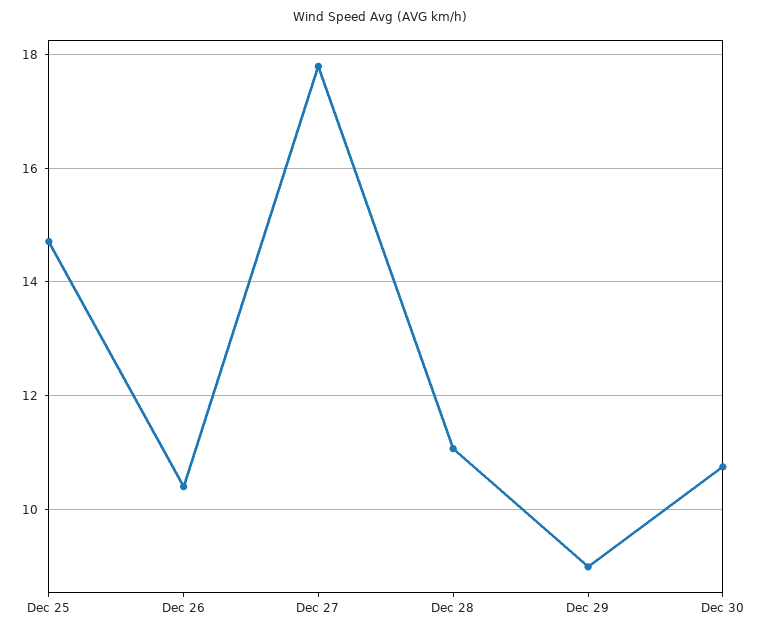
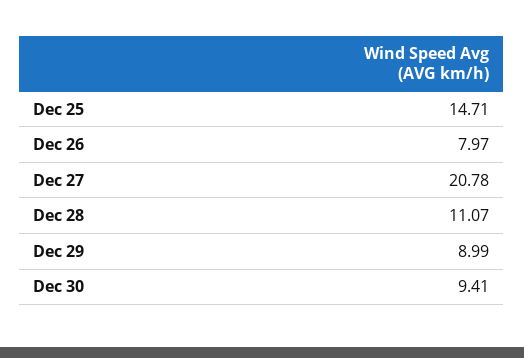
  {
    "Dec 25": 14.71,
-   "Dec 26": 10.4,
+   "Dec 26": 7.97,
-   "Dec 27": 17.8,
+   "Dec 27": 20.78,
    "Dec 28": 11.07,
    "Dec 29": 8.99,
-   "Dec 30": 10.8
+   "Dec 30": 9.41
  }

